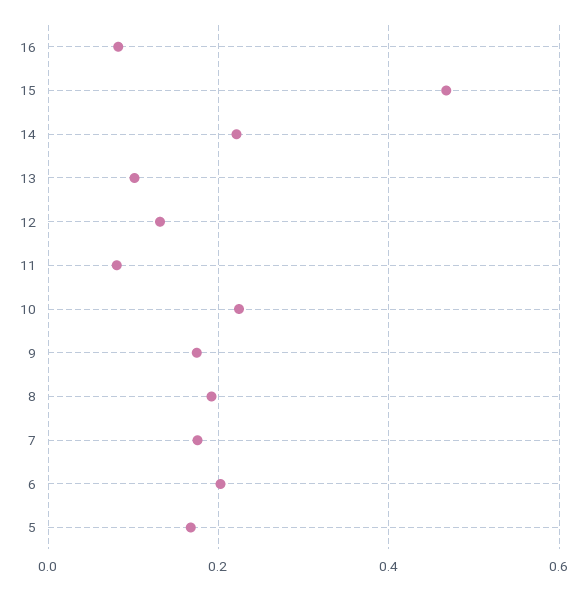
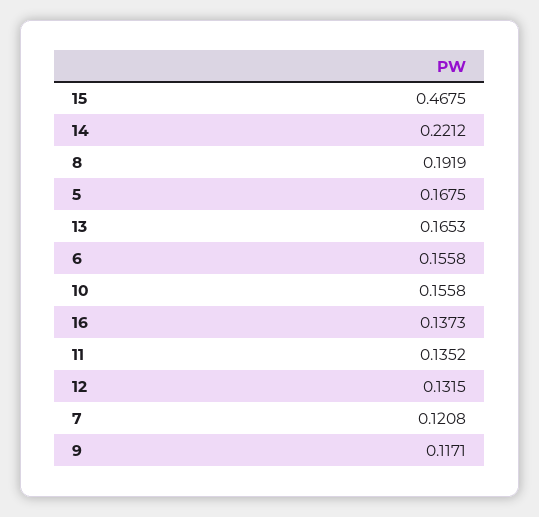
  {
-   "16": 0.08,
+   "16": 0.1373,
    "15": 0.4675,
    "14": 0.2212,
-   "13": 0.1,
+   "13": 0.1653,
    "12": 0.1315,
-   "11": 0.08,
+   "11": 0.1352,
-   "10": 0.22,
+   "10": 0.1558,
-   "9": 0.18,
+   "9": 0.1171,
    "8": 0.1919,
-   "7": 0.18,
+   "7": 0.1208,
-   "6": 0.2,
+   "6": 0.1558,
    "5": 0.1675
  }

